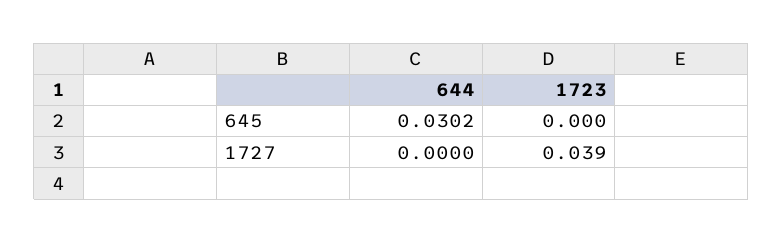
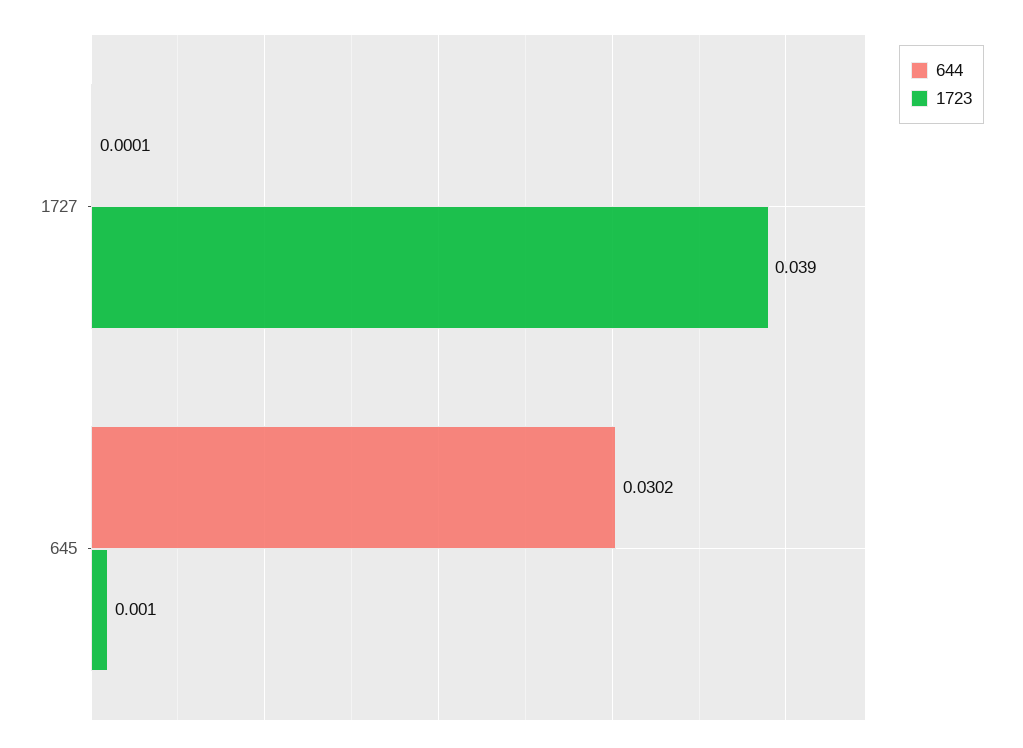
  {
    "644": {
      "645": 0.0302,
-     "1727": 0
+     "1727": 0.0001
    },
    "1723": {
-     "645": 0,
+     "645": 0.001,
      "1727": 0.039
    }
  }

